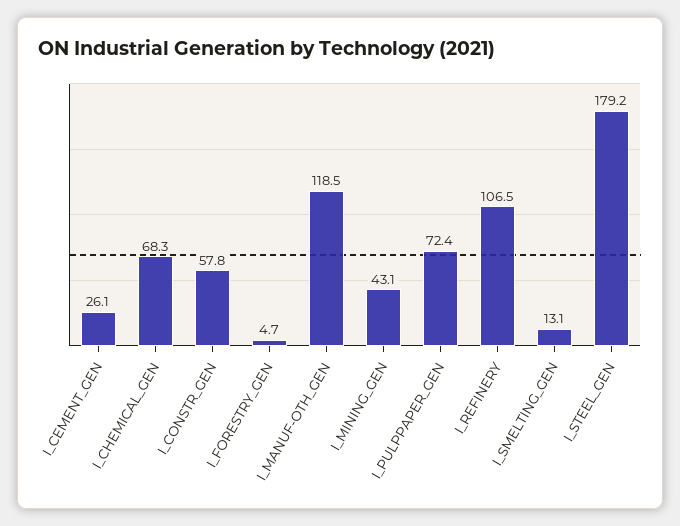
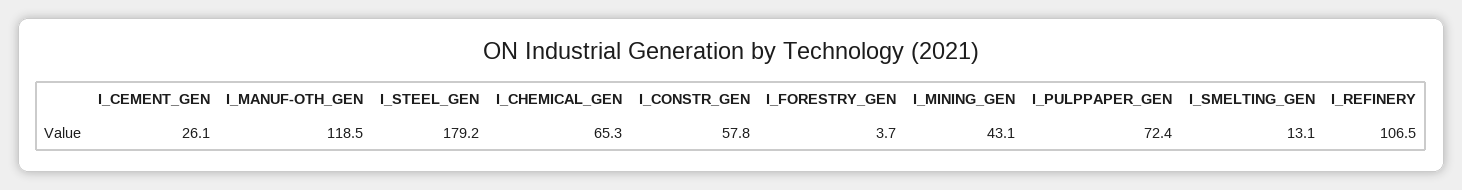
  {
    "I_CEMENT_GEN": 26.1,
-   "I_CHEMICAL_GEN": 68.3,
+   "I_CHEMICAL_GEN": 65.3,
    "I_CONSTR_GEN": 57.8,
-   "I_FORESTRY_GEN": 4.7,
+   "I_FORESTRY_GEN": 3.7,
    "I_MANUF-OTH_GEN": 118.5,
    "I_MINING_GEN": 43.1,
    "I_PULPPAPER_GEN": 72.4,
    "I_REFINERY": 106.5,
    "I_SMELTING_GEN": 13.1,
    "I_STEEL_GEN": 179.2
  }

